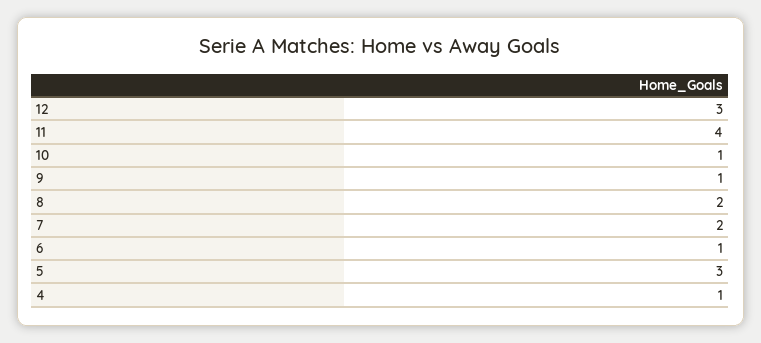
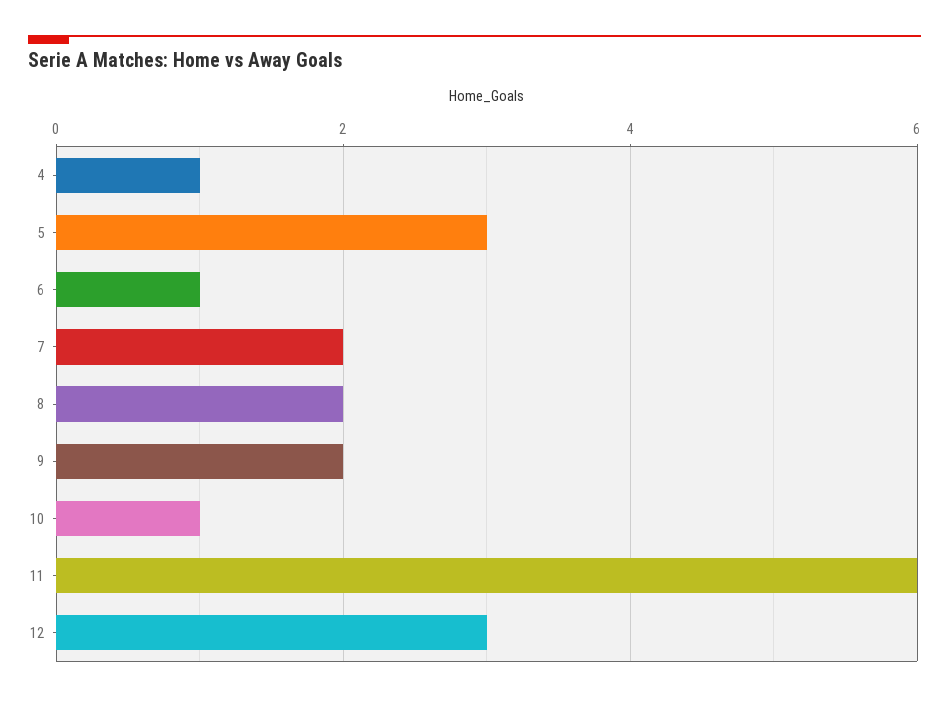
  {
    "12": 3,
-   "11": 4,
+   "11": 6,
    "10": 1,
-   "9": 1,
+   "9": 2,
    "8": 2,
    "7": 2,
    "6": 1,
    "5": 3,
    "4": 1
  }

